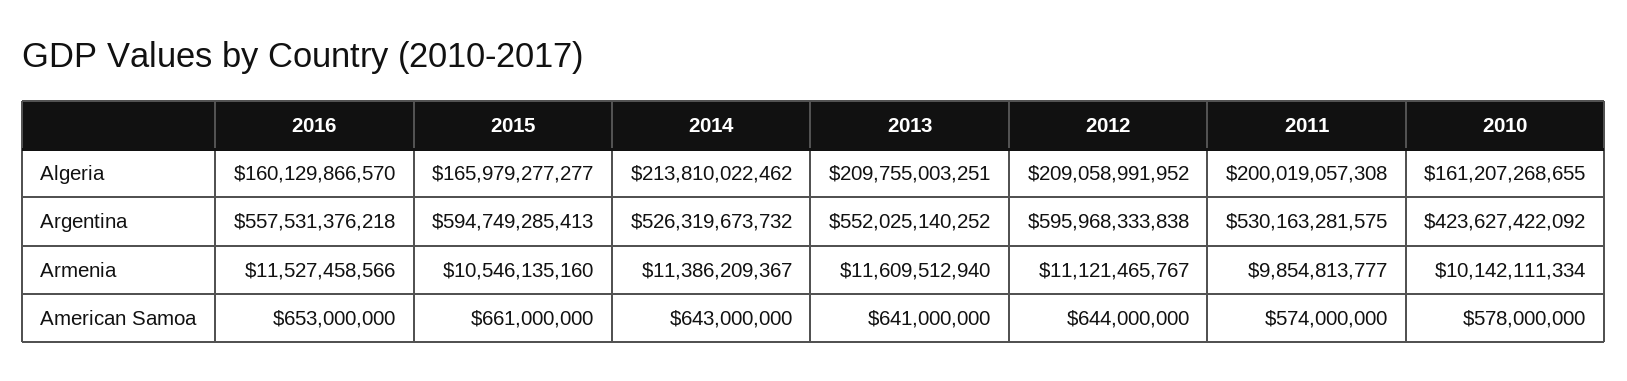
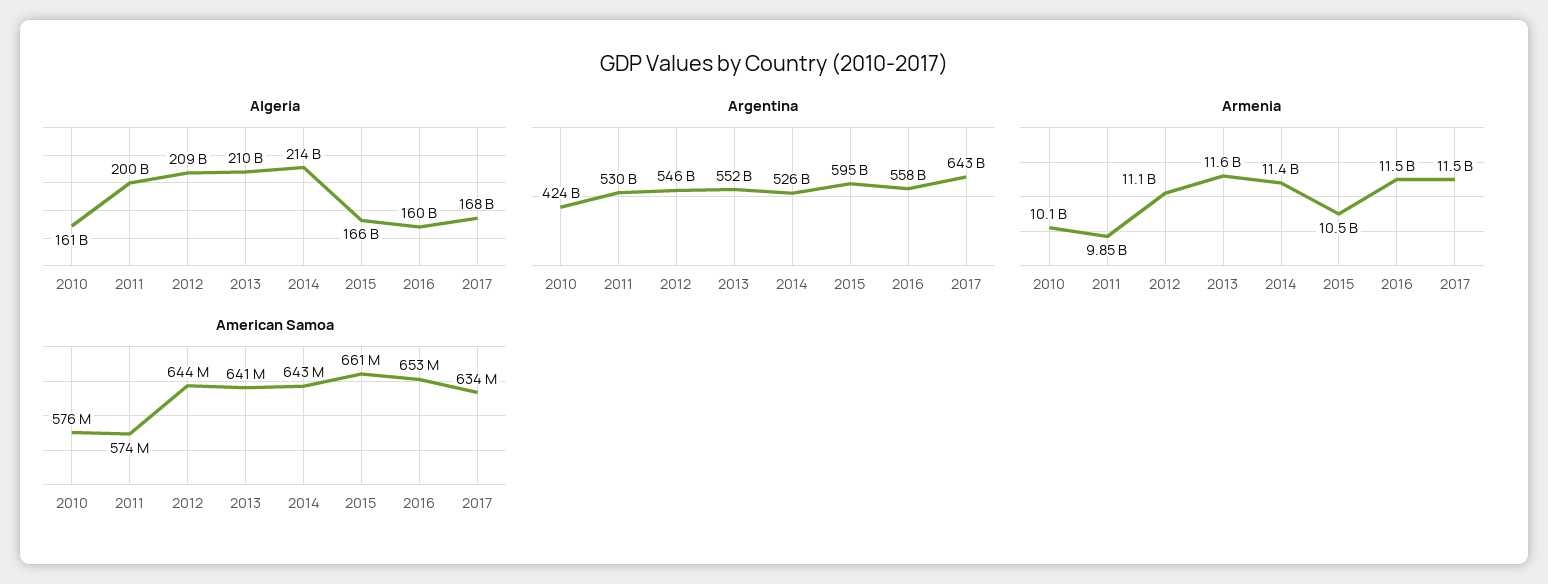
  {
    "Algeria": {
      "2016": 160129866570,
      "2015": 165979277277,
      "2014": 213810022462,
      "2013": 209755003251,
      "2012": 209058991952,
      "2011": 200019057308,
-     "2010": 161207268655
+     "2010": 161207268655,
+     "2017": 168000000000
    },
    "Argentina": {
      "2016": 557531376218,
      "2015": 594749285413,
      "2014": 526319673732,
      "2013": 552025140252,
-     "2012": 595968333838,
+     "2012": 546000000000,
      "2011": 530163281575,
-     "2010": 423627422092
+     "2010": 423627422092,
+     "2017": 643000000000
    },
    "Armenia": {
      "2016": 11527458566,
      "2015": 10546135160,
      "2014": 11386209367,
      "2013": 11609512940,
      "2012": 11121465767,
      "2011": 9854813777,
-     "2010": 10142111334
+     "2010": 10142111334,
+     "2017": 11500000000
    },
    "American Samoa": {
      "2016": 653000000,
      "2015": 661000000,
      "2014": 643000000,
      "2013": 641000000,
      "2012": 644000000,
      "2011": 574000000,
-     "2010": 578000000
+     "2010": 576000000,
+     "2017": 634000000
    }
  }

